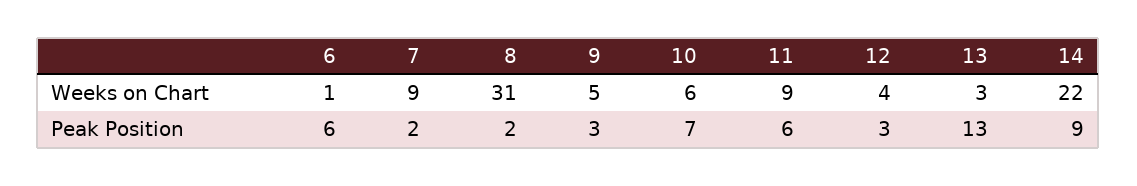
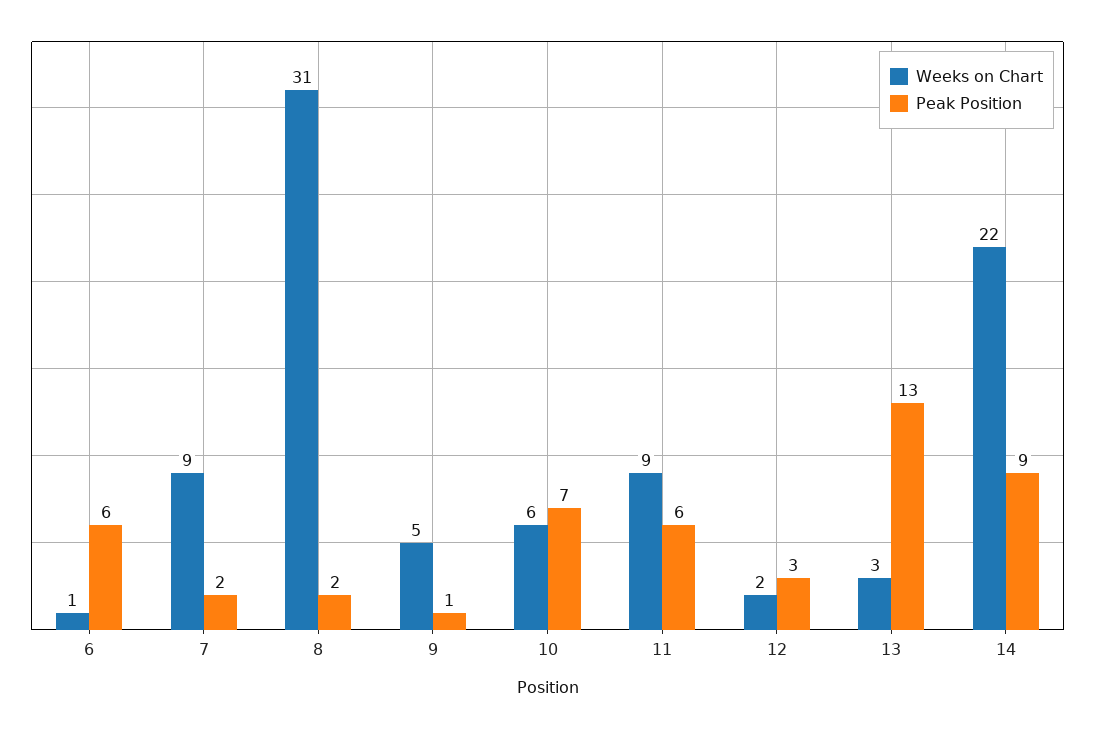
  {
    "Weeks on Chart": {
      "6": 1,
      "7": 9,
      "8": 31,
      "9": 5,
      "10": 6,
      "11": 9,
-     "12": 4,
+     "12": 2,
      "13": 3,
      "14": 22
    },
    "Peak Position": {
      "6": 6,
      "7": 2,
      "8": 2,
-     "9": 3,
+     "9": 1,
      "10": 7,
      "11": 6,
      "12": 3,
      "13": 13,
      "14": 9
    }
  }

